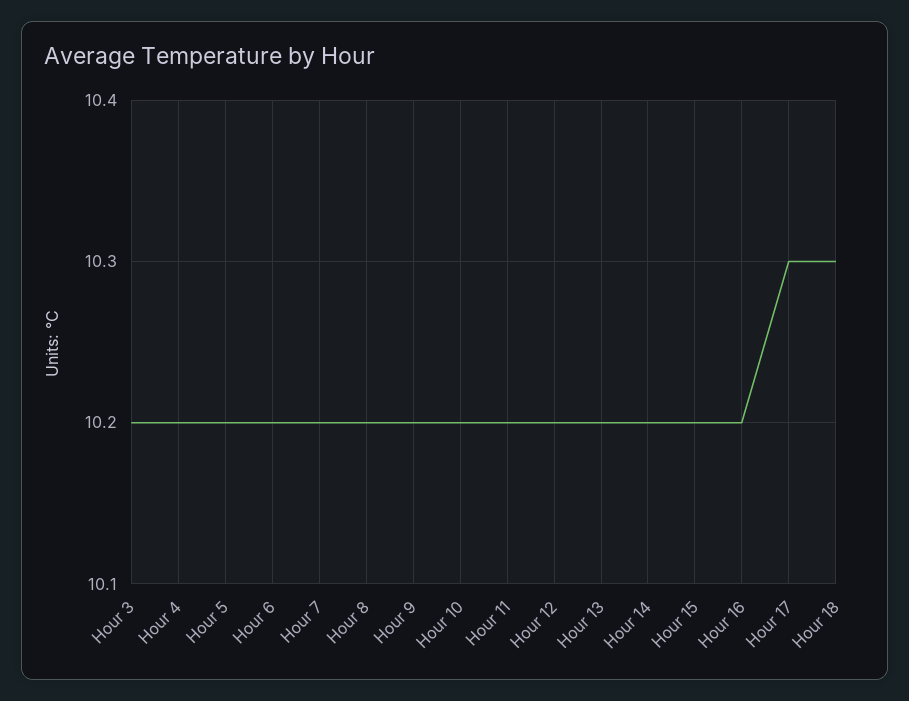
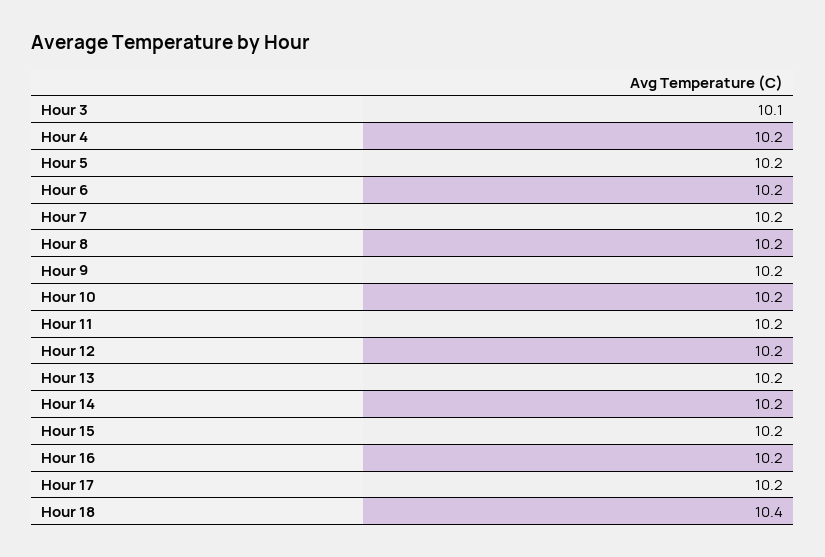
  {
-   "Hour 3": 10.2,
+   "Hour 3": 10.1,
    "Hour 4": 10.2,
    "Hour 5": 10.2,
    "Hour 6": 10.2,
    "Hour 7": 10.2,
    "Hour 8": 10.2,
    "Hour 9": 10.2,
    "Hour 10": 10.2,
    "Hour 11": 10.2,
    "Hour 12": 10.2,
    "Hour 13": 10.2,
    "Hour 14": 10.2,
    "Hour 15": 10.2,
    "Hour 16": 10.2,
-   "Hour 17": 10.3,
+   "Hour 17": 10.2,
-   "Hour 18": 10.3
+   "Hour 18": 10.4
  }

